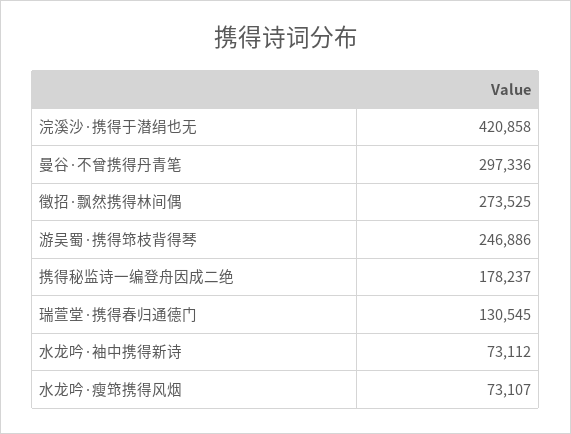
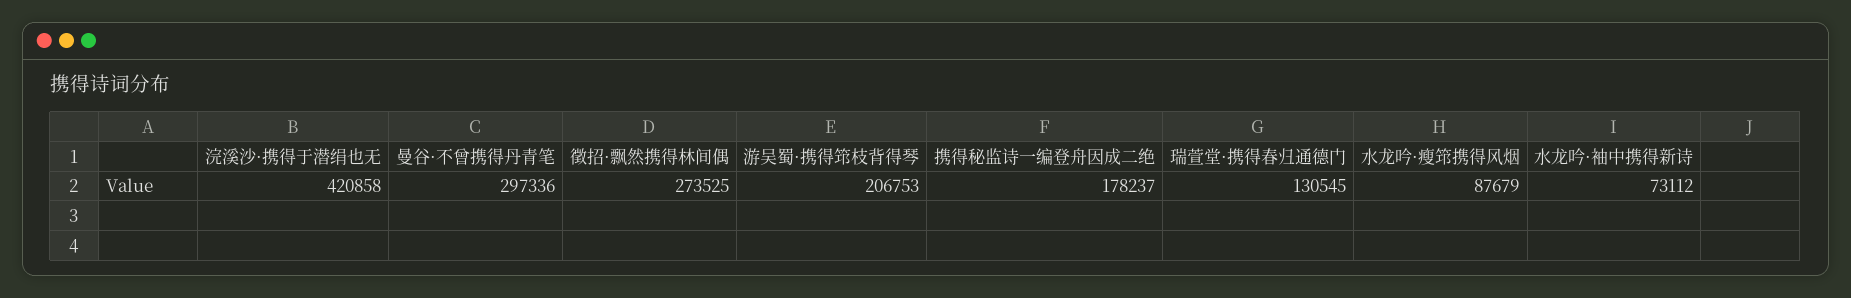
  {
    "浣溪沙·携得于潜绢也无": 420858,
    "曼谷·不曾携得丹青笔": 297336,
    "徵招·飘然携得林间偶": 273525,
-   "游吴蜀·携得筇枝背得琴": 246886,
+   "游吴蜀·携得筇枝背得琴": 206753,
    "携得秘监诗一编登舟因成二绝": 178237,
    "瑞萱堂·携得春归通德门": 130545,
    "水龙吟·袖中携得新诗": 73112,
-   "水龙吟·瘦筇携得风烟": 73107
+   "水龙吟·瘦筇携得风烟": 87679
  }

